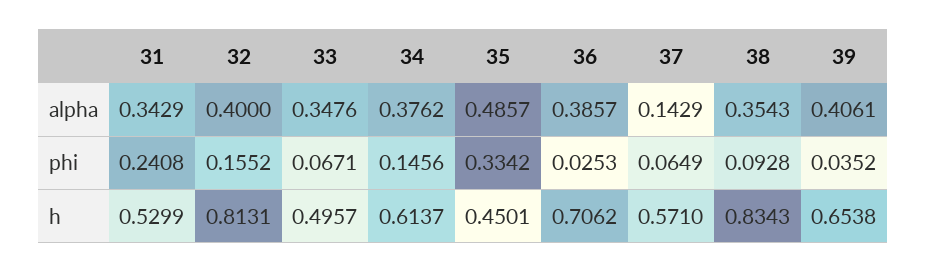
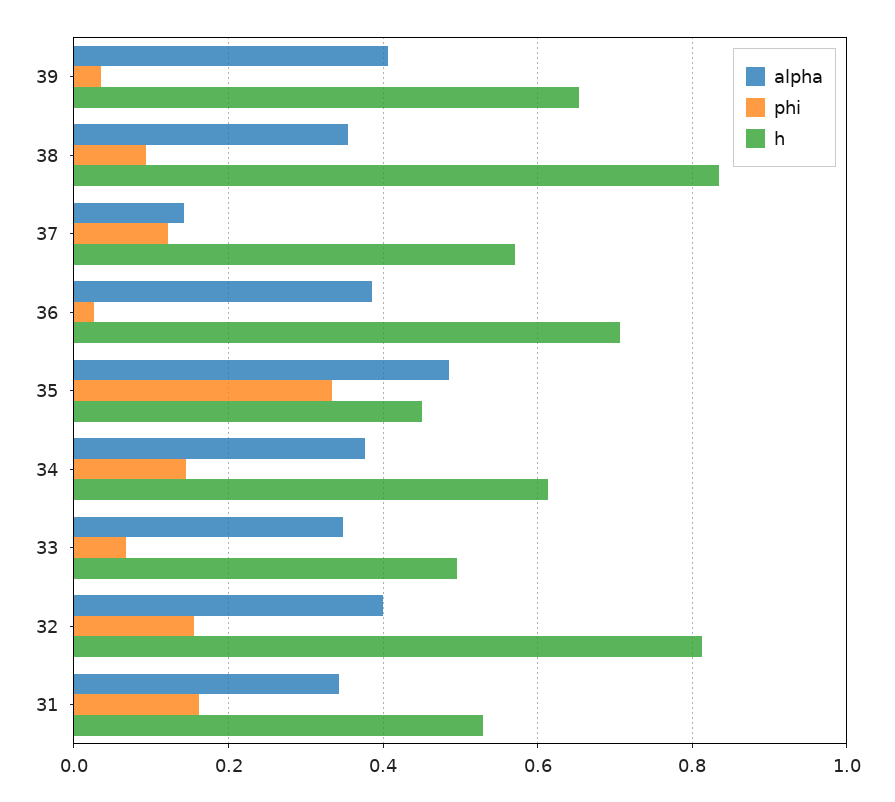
  {
    "alpha": {
      "31": 0.3429,
      "32": 0.4,
      "33": 0.3476,
      "34": 0.3762,
      "35": 0.4857,
      "36": 0.3857,
      "37": 0.1429,
      "38": 0.3543,
      "39": 0.4061
    },
    "phi": {
-     "31": 0.2408,
+     "31": 0.16,
      "32": 0.1552,
      "33": 0.0671,
      "34": 0.1456,
      "35": 0.3342,
      "36": 0.0253,
-     "37": 0.0649,
+     "37": 0.12,
      "38": 0.0928,
      "39": 0.0352
    },
    "h": {
      "31": 0.5299,
      "32": 0.8131,
      "33": 0.4957,
      "34": 0.6137,
      "35": 0.4501,
      "36": 0.7062,
      "37": 0.571,
      "38": 0.8343,
      "39": 0.6538
    }
  }

